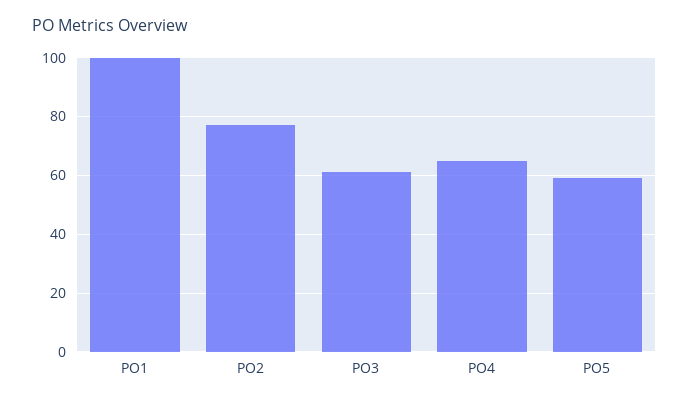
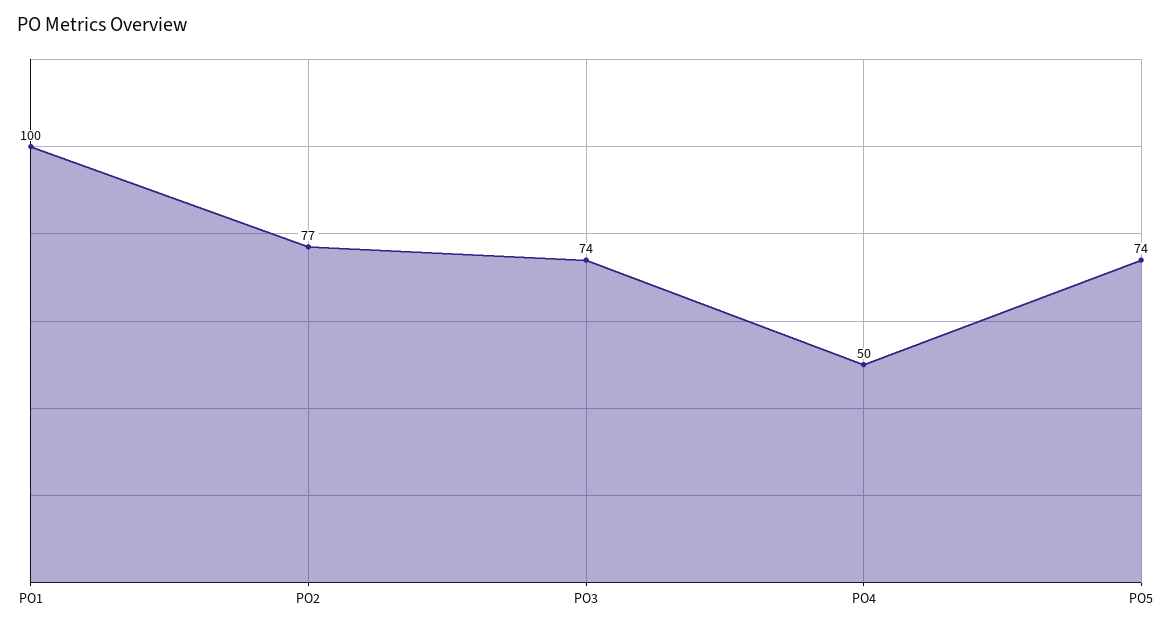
  {
    "PO1": 100,
    "PO2": 77,
-   "PO3": 60,
+   "PO3": 74,
-   "PO4": 65,
+   "PO4": 50,
-   "PO5": 60
+   "PO5": 74
  }

